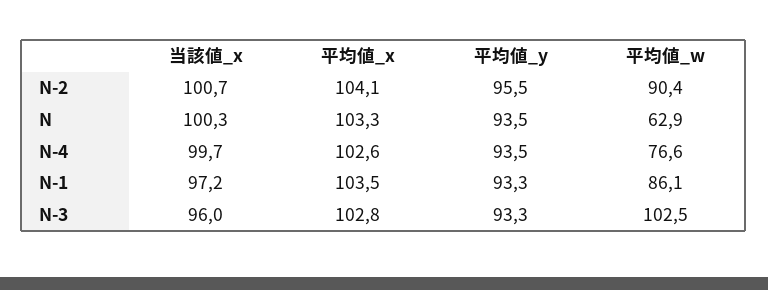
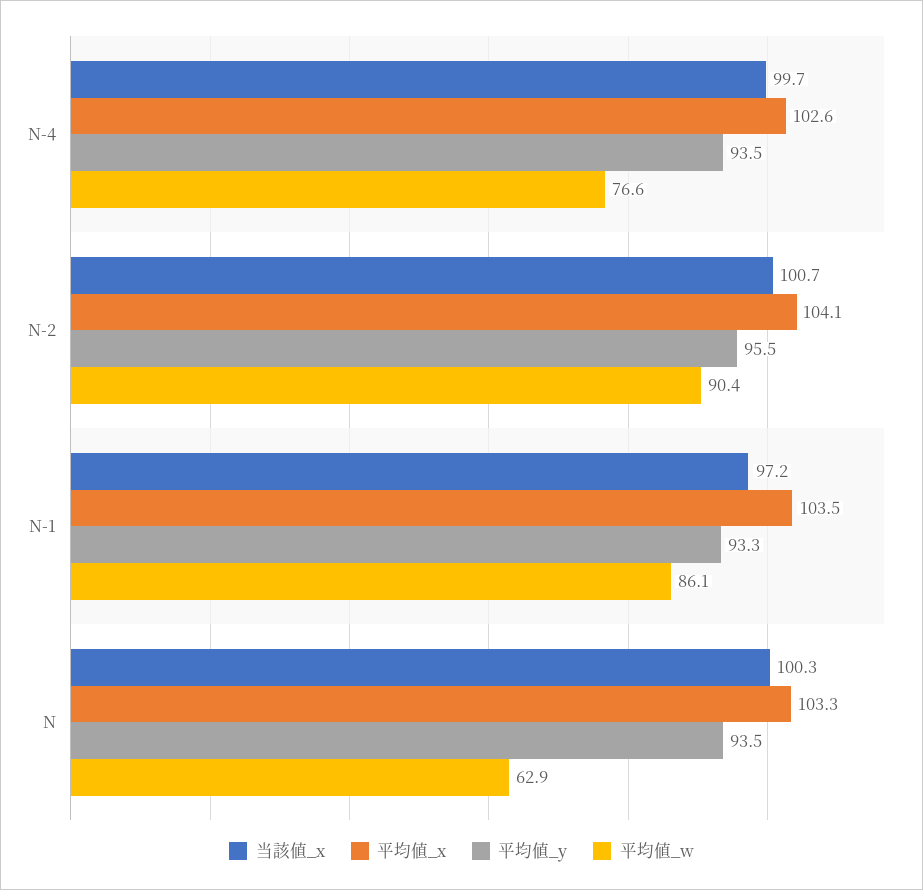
  {
    "当該値_x": {
      "N-2": 100.7,
      "N": 100.3,
      "N-4": 99.7,
-     "N-1": 97.2,
+     "N-1": 97.2
-     "N-3": 96
    },
    "平均値_x": {
      "N-2": 104.1,
      "N": 103.3,
      "N-4": 102.6,
-     "N-1": 103.5,
+     "N-1": 103.5
-     "N-3": 102.8
    },
    "平均値_y": {
      "N-2": 95.5,
      "N": 93.5,
      "N-4": 93.5,
-     "N-1": 93.3,
+     "N-1": 93.3
-     "N-3": 93.3
    },
    "平均値_w": {
      "N-2": 90.4,
      "N": 62.9,
      "N-4": 76.6,
-     "N-1": 86.1,
+     "N-1": 86.1
-     "N-3": 102.5
    }
  }

